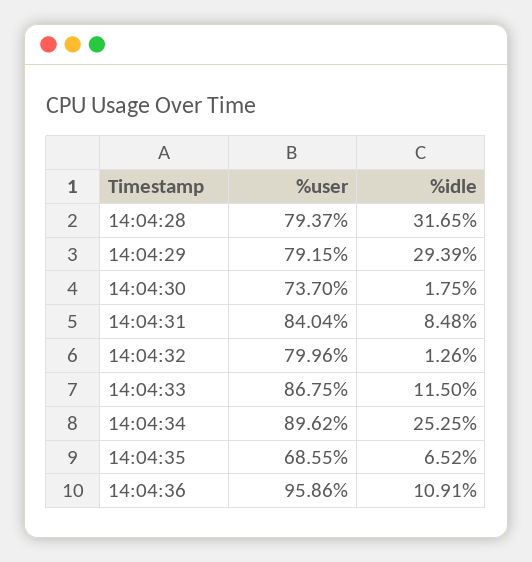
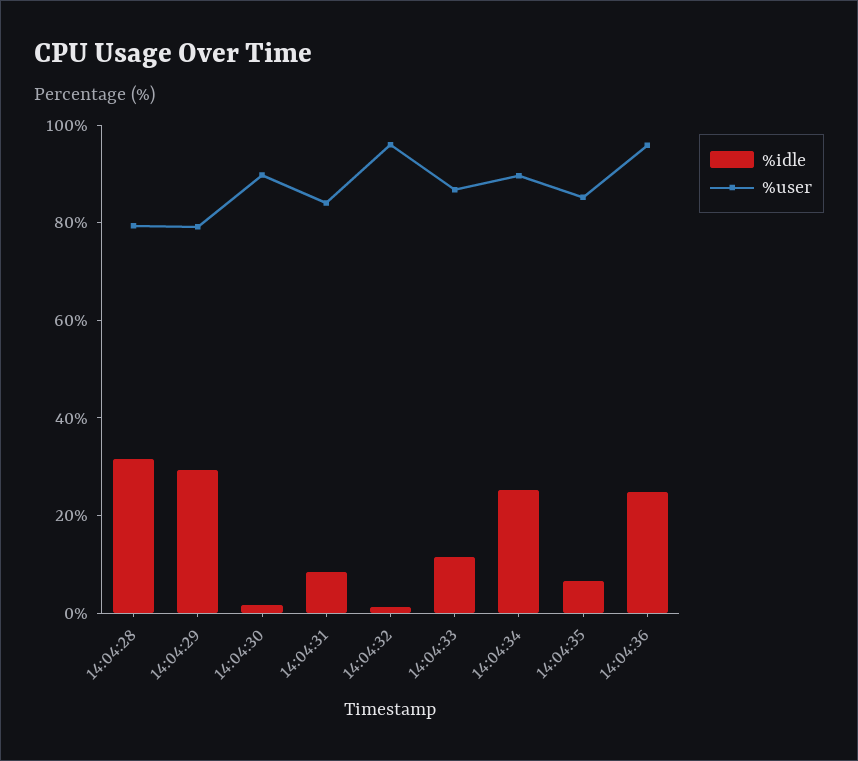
  {
    "%user": {
      "14:04:28": 79.37,
      "14:04:29": 79.15,
-     "14:04:30": 73.7,
+     "14:04:30": 90,
      "14:04:31": 84.04,
-     "14:04:32": 79.96,
+     "14:04:32": 95,
      "14:04:33": 86.75,
      "14:04:34": 89.62,
-     "14:04:35": 68.55,
+     "14:04:35": 85,
      "14:04:36": 95.86
    },
    "%idle": {
      "14:04:28": 31.65,
      "14:04:29": 29.39,
      "14:04:30": 1.75,
      "14:04:31": 8.48,
      "14:04:32": 1.26,
      "14:04:33": 11.5,
      "14:04:34": 25.25,
      "14:04:35": 6.52,
-     "14:04:36": 10.91
+     "14:04:36": 25
    }
  }

